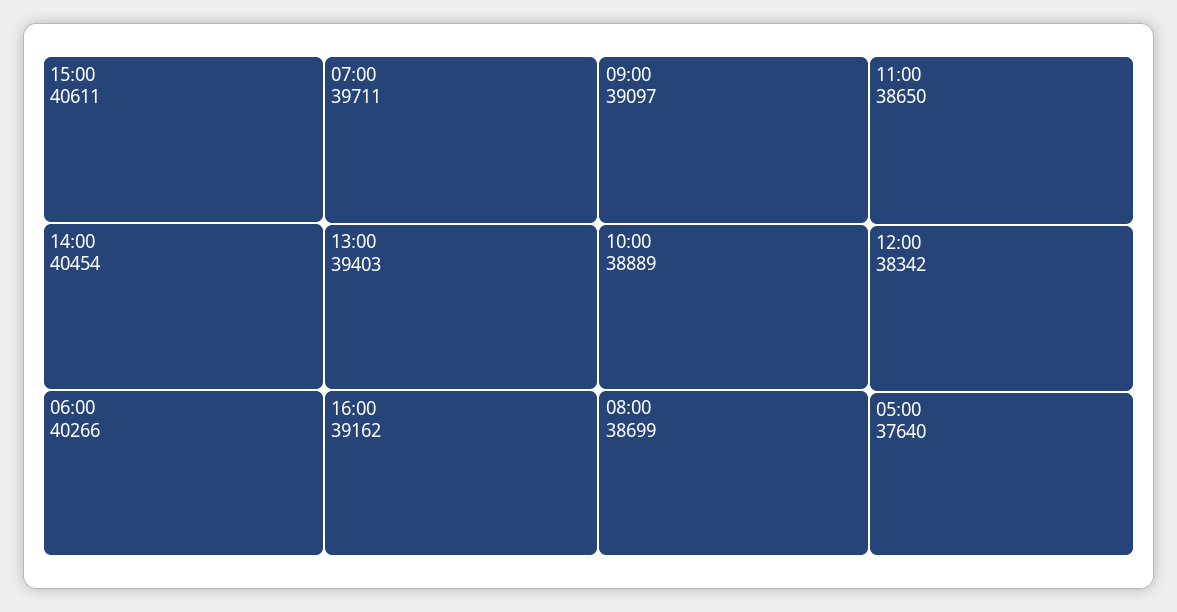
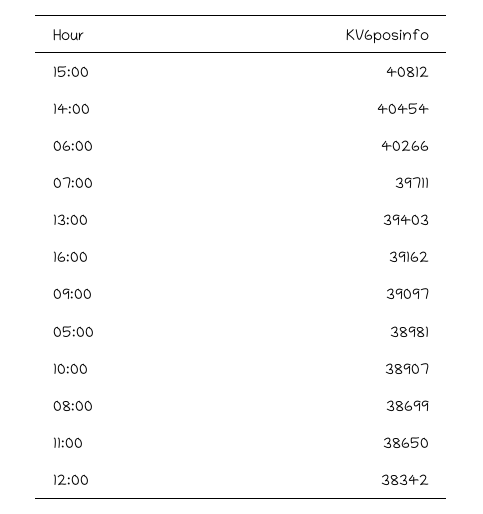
  {
-   "15:00": 40611,
+   "15:00": 40812,
    "14:00": 40454,
    "06:00": 40266,
    "07:00": 39711,
    "13:00": 39403,
    "16:00": 39162,
    "09:00": 39097,
-   "10:00": 38889,
+   "10:00": 38907,
    "08:00": 38699,
    "11:00": 38650,
    "12:00": 38342,
-   "05:00": 37640
+   "05:00": 38981
  }

